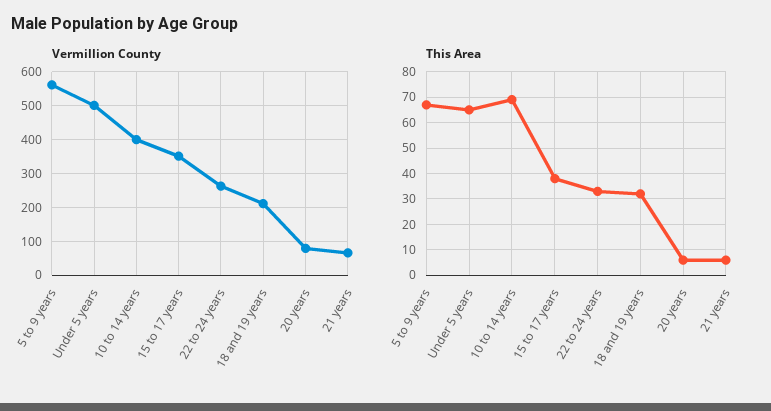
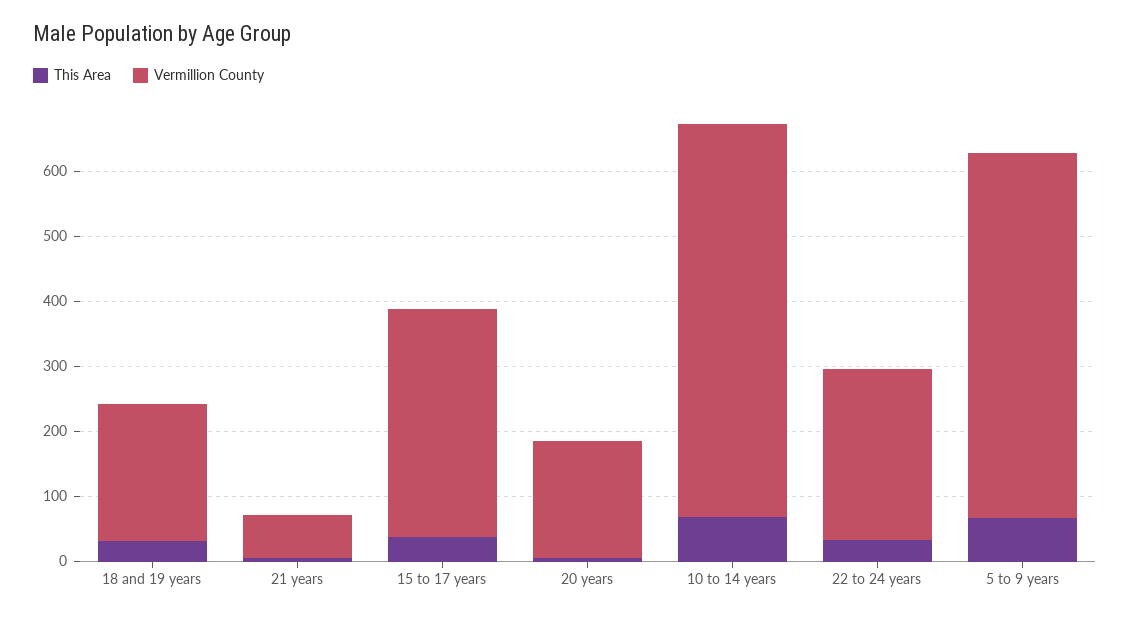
  {
    "Vermillion County": {
      "5 to 9 years": 560,
-     "Under 5 years": 500,
-     "10 to 14 years": 400,
+     "10 to 14 years": 600,
      "15 to 17 years": 360,
      "22 to 24 years": 260,
      "18 and 19 years": 220,
-     "20 years": 80,
+     "20 years": 180,
      "21 years": 60
    },
    "This Area": {
      "5 to 9 years": 65,
-     "Under 5 years": 65,
      "10 to 14 years": 70,
      "15 to 17 years": 40,
      "22 to 24 years": 35,
      "18 and 19 years": 30,
      "20 years": 5,
      "21 years": 5
    }
  }

